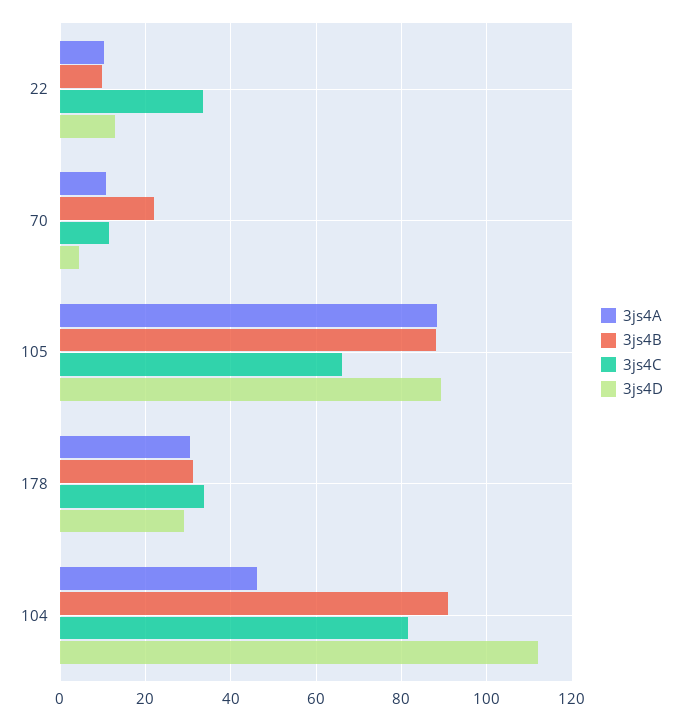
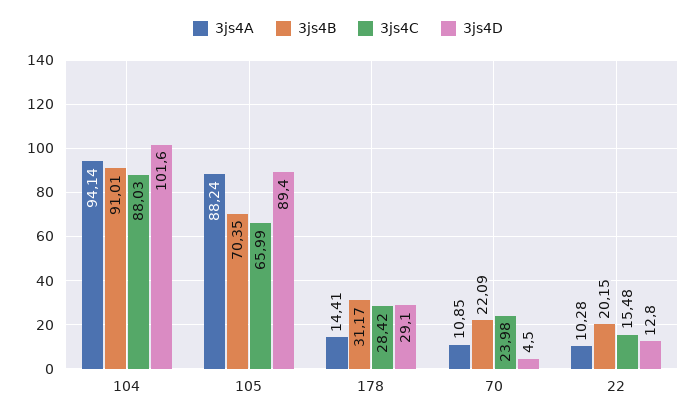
  {
    "3js4A": {
      "22": 10.28,
      "70": 10.85,
      "105": 88.24,
-     "178": 30,
+     "178": 14.41,
-     "104": 46
+     "104": 94.14
    },
    "3js4B": {
-     "22": 10,
+     "22": 20.15,
      "70": 22.09,
-     "105": 88,
+     "105": 70.35,
      "178": 31.17,
      "104": 91.01
    },
    "3js4C": {
-     "22": 34,
+     "22": 15.48,
-     "70": 12,
+     "70": 23.98,
      "105": 65.99,
-     "178": 34,
+     "178": 28.42,
-     "104": 82
+     "104": 88.03
    },
    "3js4D": {
      "22": 12.8,
      "70": 4.5,
      "105": 89.4,
      "178": 29.1,
-     "104": 112
+     "104": 101.6
    }
  }

